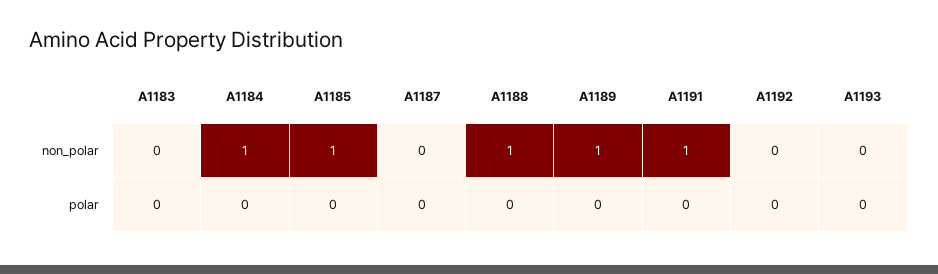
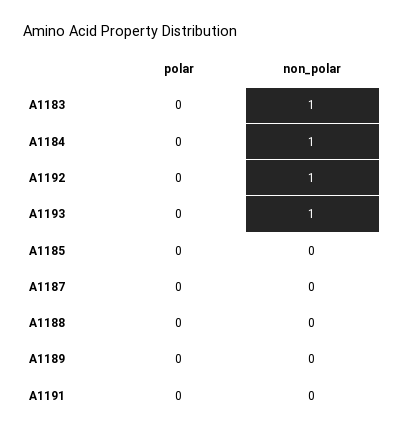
  {
    "A1183": {
-     "non_polar": 0,
+     "non_polar": 1,
      "polar": 0
    },
    "A1184": {
      "non_polar": 1,
      "polar": 0
    },
    "A1185": {
-     "non_polar": 1,
+     "non_polar": 0,
      "polar": 0
    },
    "A1187": {
      "non_polar": 0,
      "polar": 0
    },
    "A1188": {
-     "non_polar": 1,
+     "non_polar": 0,
      "polar": 0
    },
    "A1189": {
-     "non_polar": 1,
+     "non_polar": 0,
      "polar": 0
    },
    "A1191": {
-     "non_polar": 1,
+     "non_polar": 0,
      "polar": 0
    },
    "A1192": {
-     "non_polar": 0,
+     "non_polar": 1,
      "polar": 0
    },
    "A1193": {
-     "non_polar": 0,
+     "non_polar": 1,
      "polar": 0
    }
  }

